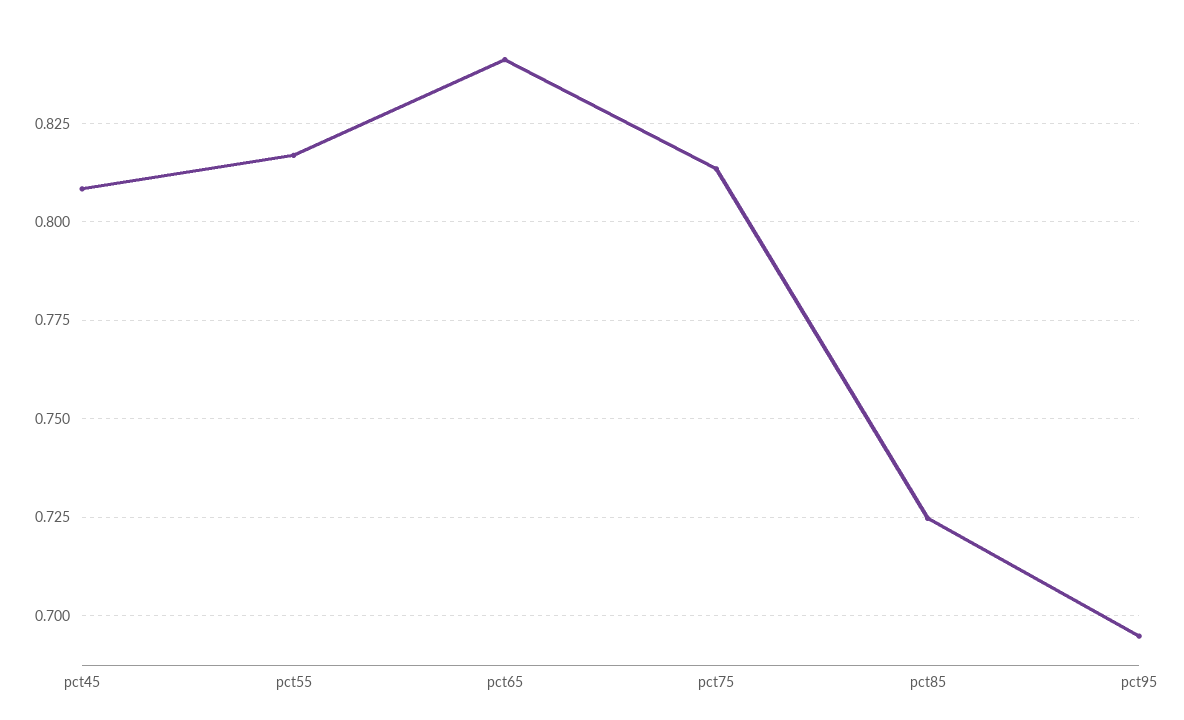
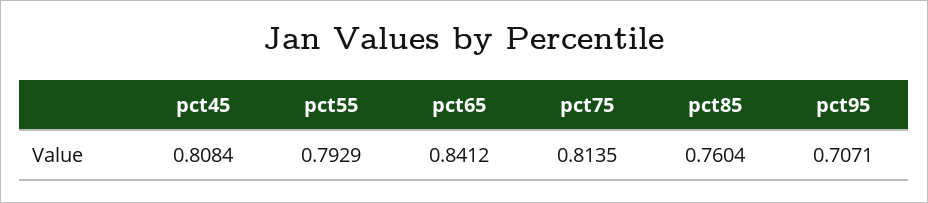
  {
    "pct45": 0.8084,
-   "pct55": 0.8175,
+   "pct55": 0.7929,
    "pct65": 0.8412,
    "pct75": 0.8135,
-   "pct85": 0.725,
+   "pct85": 0.7604,
-   "pct95": 0.695
+   "pct95": 0.7071
  }

